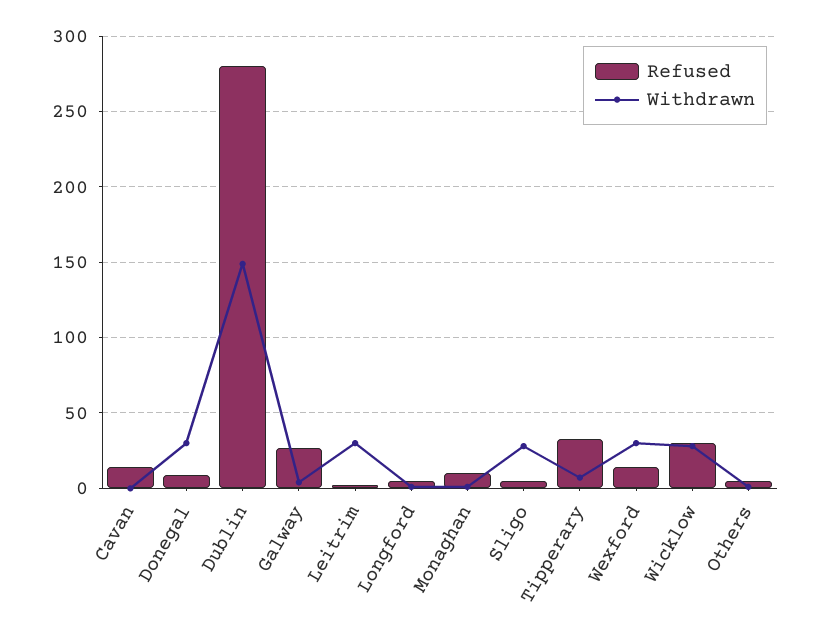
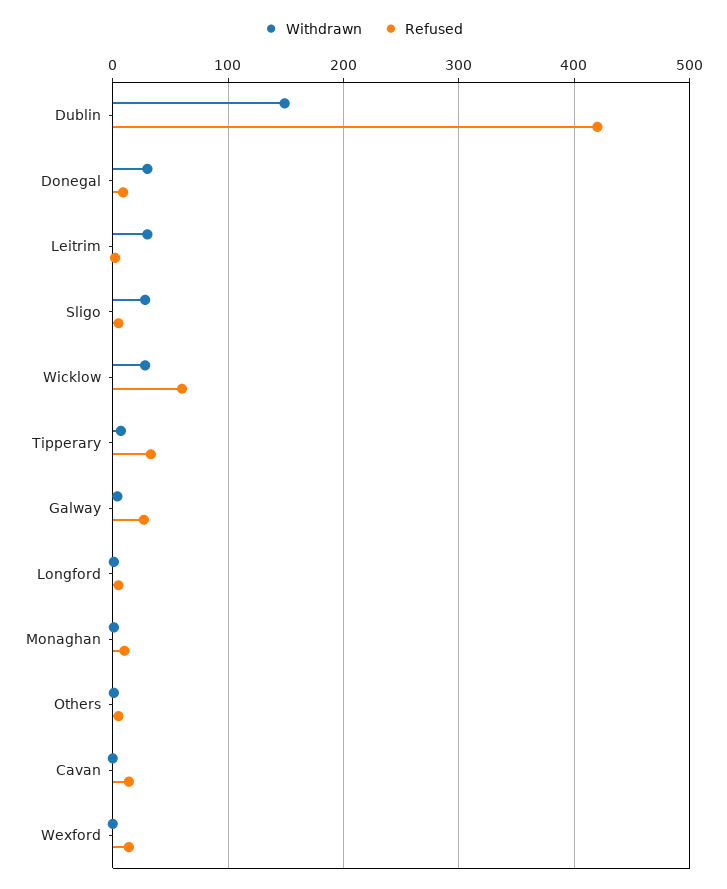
  {
    "Refused": {
      "Cavan": 15,
      "Donegal": 10,
-     "Dublin": 280,
+     "Dublin": 420,
      "Galway": 25,
      "Leitrim": 0,
      "Longford": 5,
      "Monaghan": 10,
      "Sligo": 5,
      "Tipperary": 35,
      "Wexford": 15,
-     "Wicklow": 30,
+     "Wicklow": 60,
      "Others": 5
    },
    "Withdrawn": {
      "Cavan": 0,
      "Donegal": 30,
      "Dublin": 150,
      "Galway": 5,
      "Leitrim": 30,
      "Longford": 0,
      "Monaghan": 0,
      "Sligo": 30,
      "Tipperary": 5,
-     "Wexford": 30,
+     "Wexford": 0,
      "Wicklow": 30,
      "Others": 0
    }
  }

